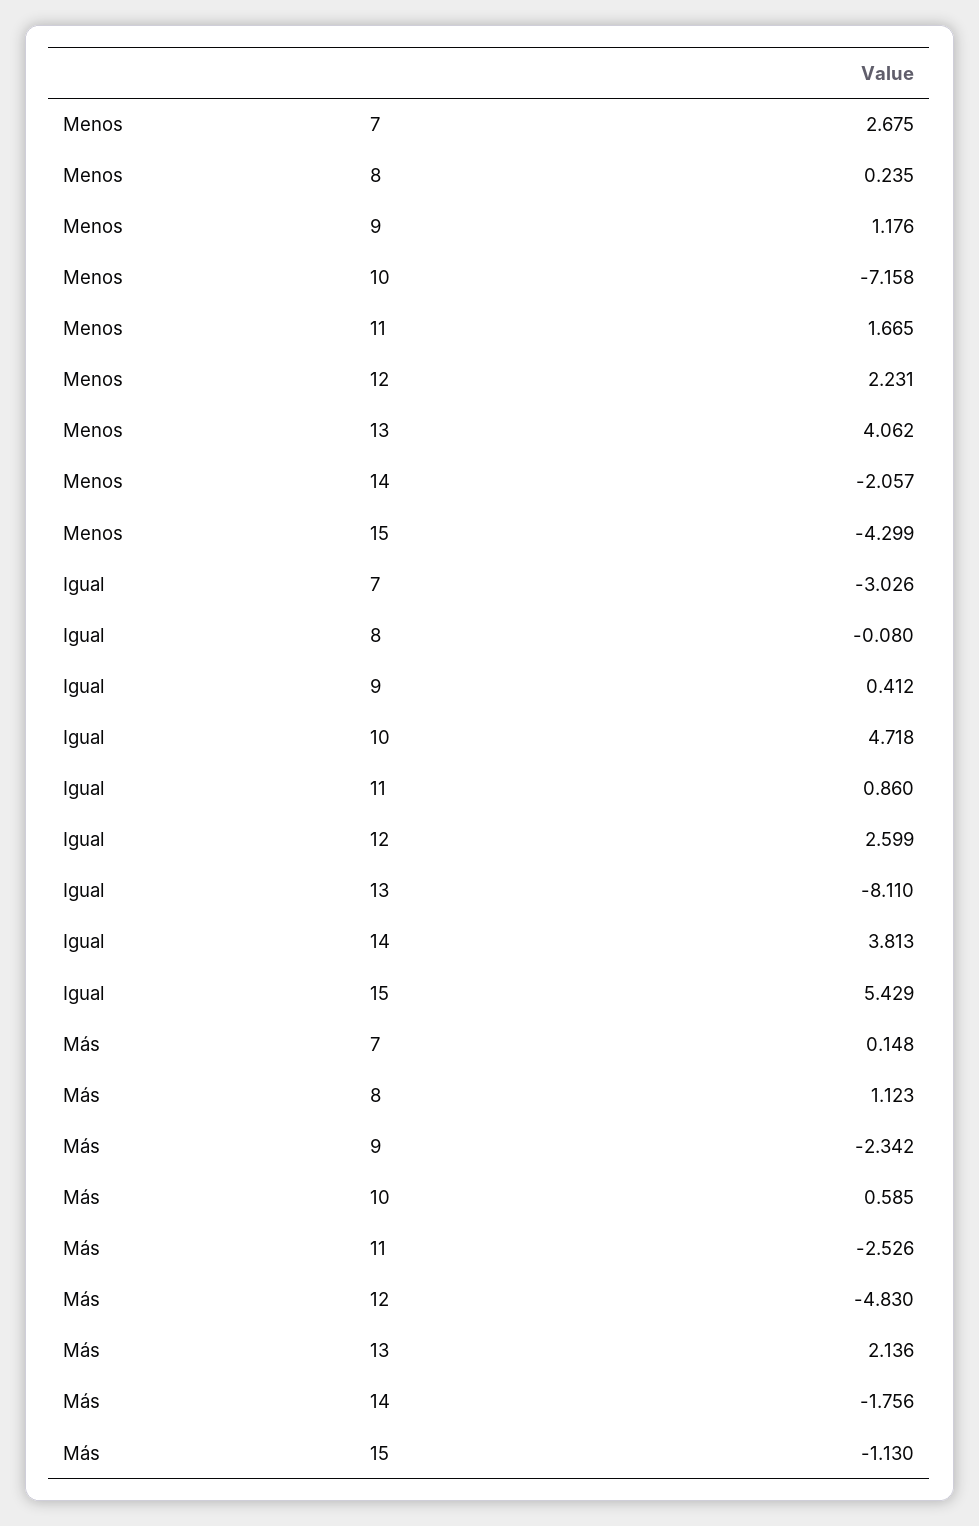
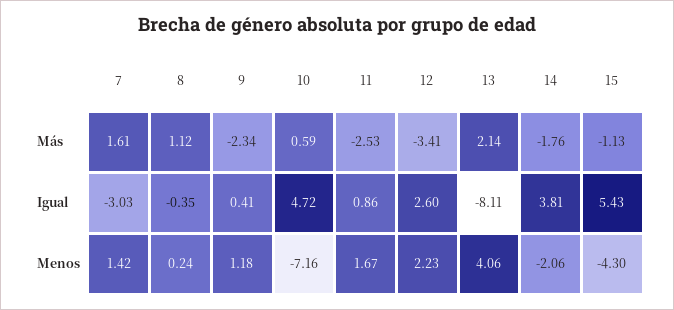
  {
    "Menos": {
-     "7": 2.675,
+     "7": 1.42,
      "8": 0.235,
      "9": 1.176,
      "10": -7.158,
      "11": 1.665,
      "12": 2.231,
      "13": 4.062,
      "14": -2.057,
      "15": -4.299
    },
    "Igual": {
      "7": -3.026,
-     "8": -0.08,
+     "8": -0.35,
      "9": 0.412,
      "10": 4.718,
      "11": 0.86,
      "12": 2.599,
      "13": -8.11,
      "14": 3.813,
      "15": 5.429
    },
    "Más": {
-     "7": 0.148,
+     "7": 1.61,
      "8": 1.123,
      "9": -2.342,
      "10": 0.585,
      "11": -2.526,
-     "12": -4.83,
+     "12": -3.41,
      "13": 2.136,
      "14": -1.756,
      "15": -1.13
    }
  }

